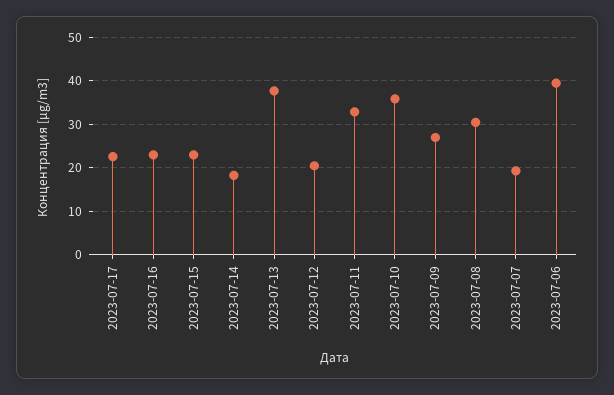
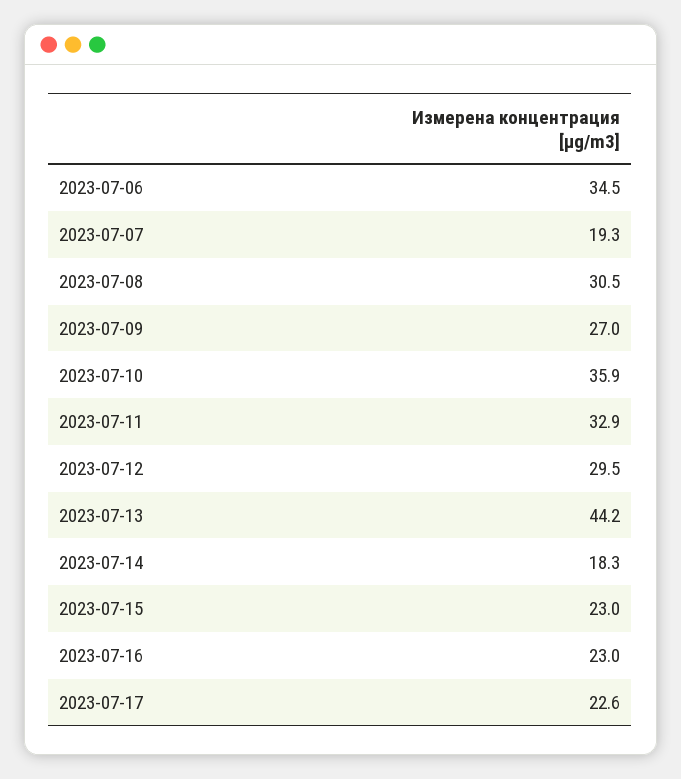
  {
    "2023-07-17": 22.6,
    "2023-07-16": 23,
    "2023-07-15": 23,
    "2023-07-14": 18.3,
-   "2023-07-13": 38,
+   "2023-07-13": 44.2,
-   "2023-07-12": 20,
+   "2023-07-12": 29.5,
    "2023-07-11": 32.9,
    "2023-07-10": 35.9,
    "2023-07-09": 27,
    "2023-07-08": 30.5,
    "2023-07-07": 19.3,
-   "2023-07-06": 40
+   "2023-07-06": 34.5
  }

